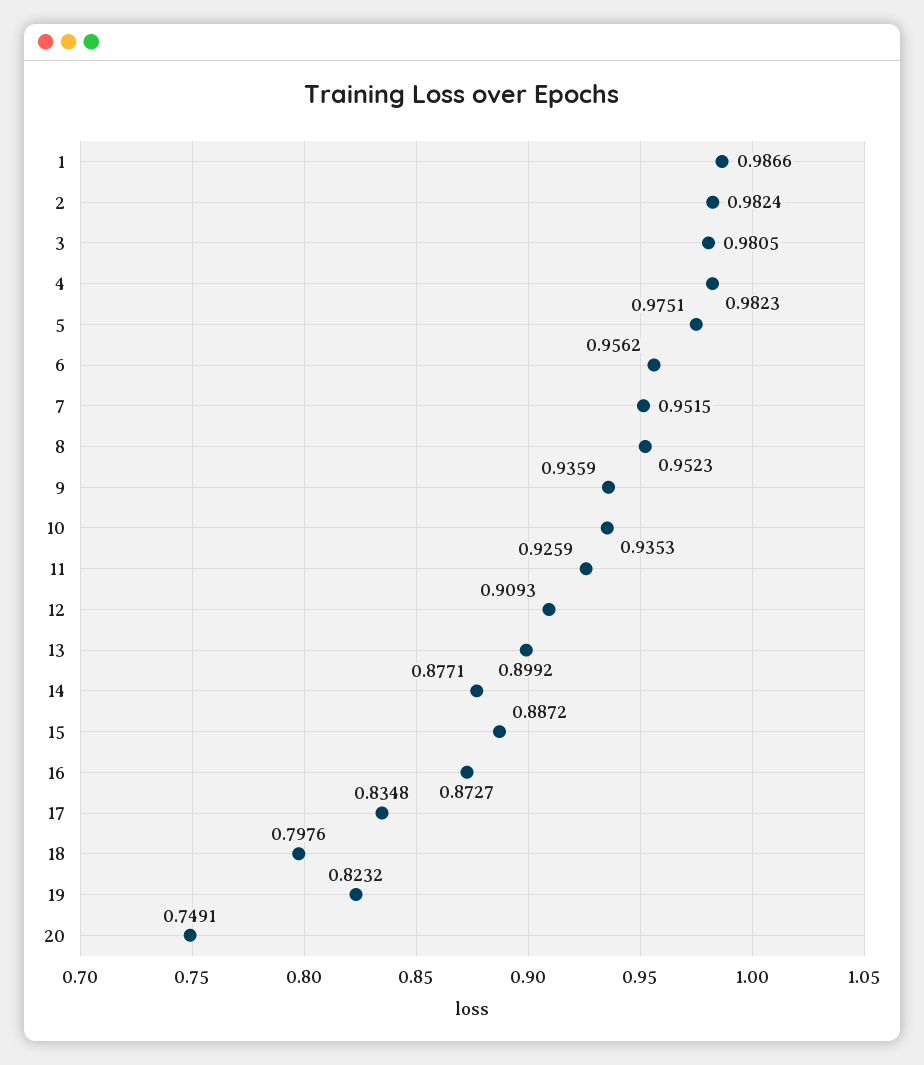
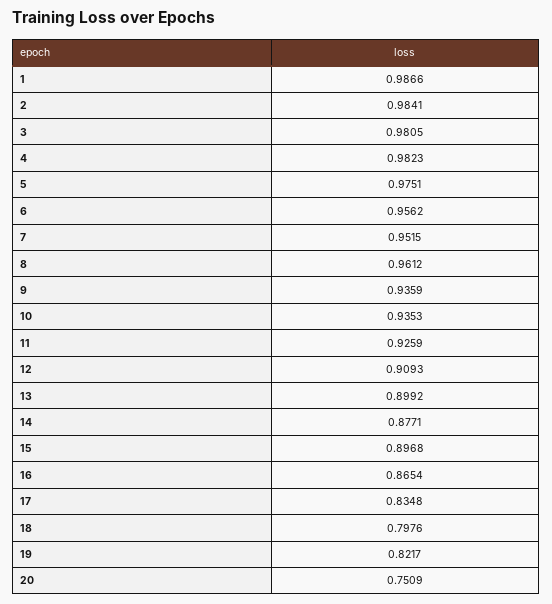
  {
    "1": 0.9866,
-   "2": 0.9824,
+   "2": 0.9841,
    "3": 0.9805,
    "4": 0.9823,
    "5": 0.9751,
    "6": 0.9562,
    "7": 0.9515,
-   "8": 0.9523,
+   "8": 0.9612,
    "9": 0.9359,
    "10": 0.9353,
    "11": 0.9259,
    "12": 0.9093,
    "13": 0.8992,
    "14": 0.8771,
-   "15": 0.8872,
+   "15": 0.8968,
-   "16": 0.8727,
+   "16": 0.8654,
    "17": 0.8348,
    "18": 0.7976,
-   "19": 0.8232,
+   "19": 0.8217,
-   "20": 0.7491
+   "20": 0.7509
  }

